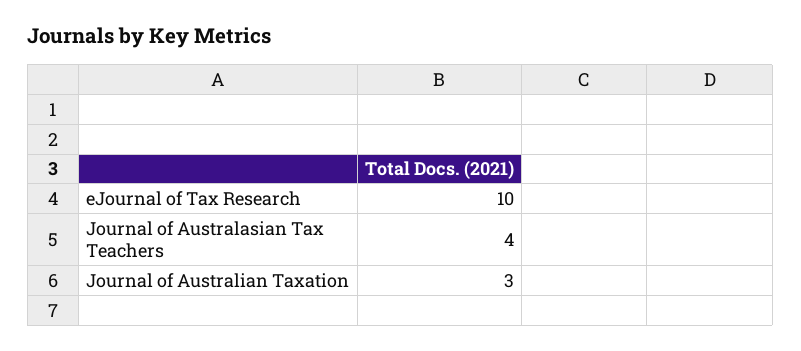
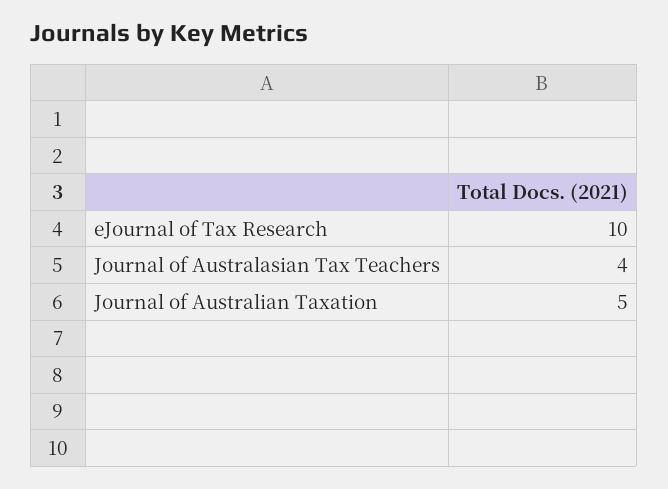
  {
    "eJournal of Tax Research": 10,
    "Journal of Australasian Tax Teachers": 4,
-   "Journal of Australian Taxation": 3
+   "Journal of Australian Taxation": 5
  }

